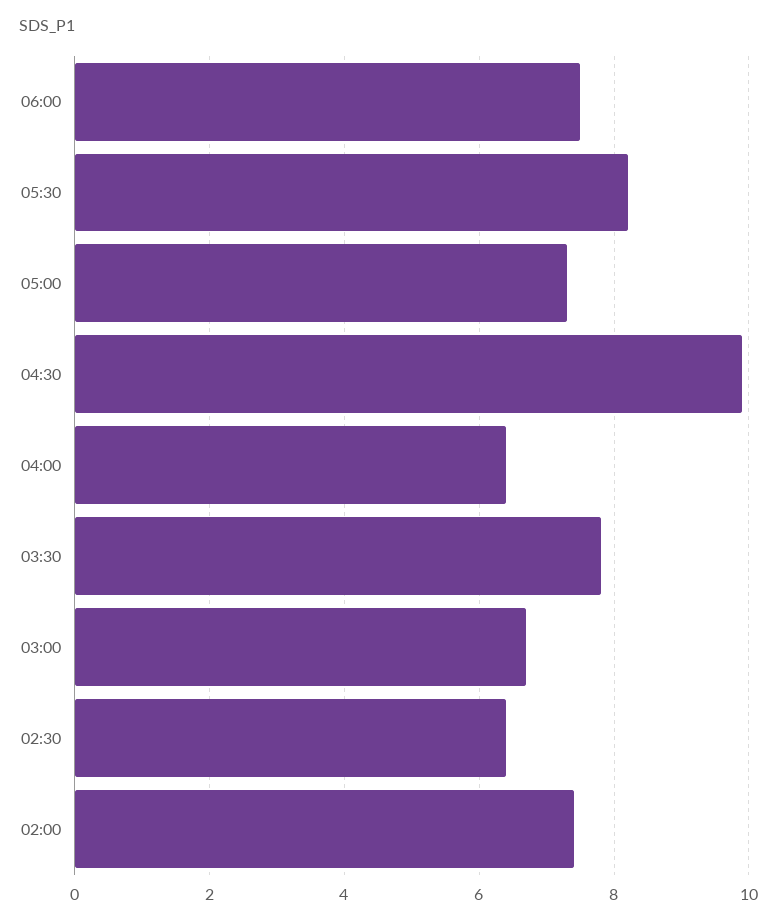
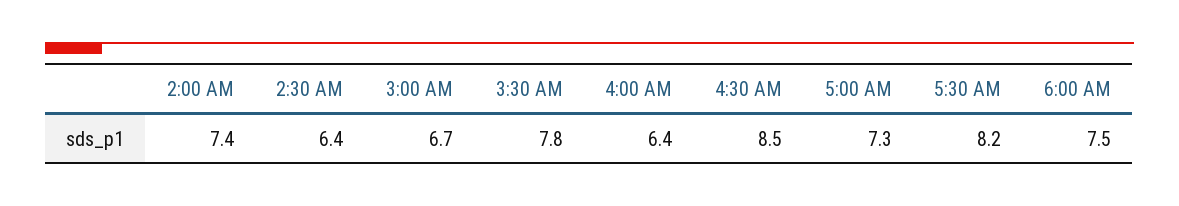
  {
    "06:00": 7.5,
    "05:30": 8.2,
    "05:00": 7.3,
-   "04:30": 10,
+   "04:30": 8.5,
    "04:00": 6.4,
    "03:30": 7.8,
    "03:00": 6.7,
    "02:30": 6.4,
    "02:00": 7.4
  }

